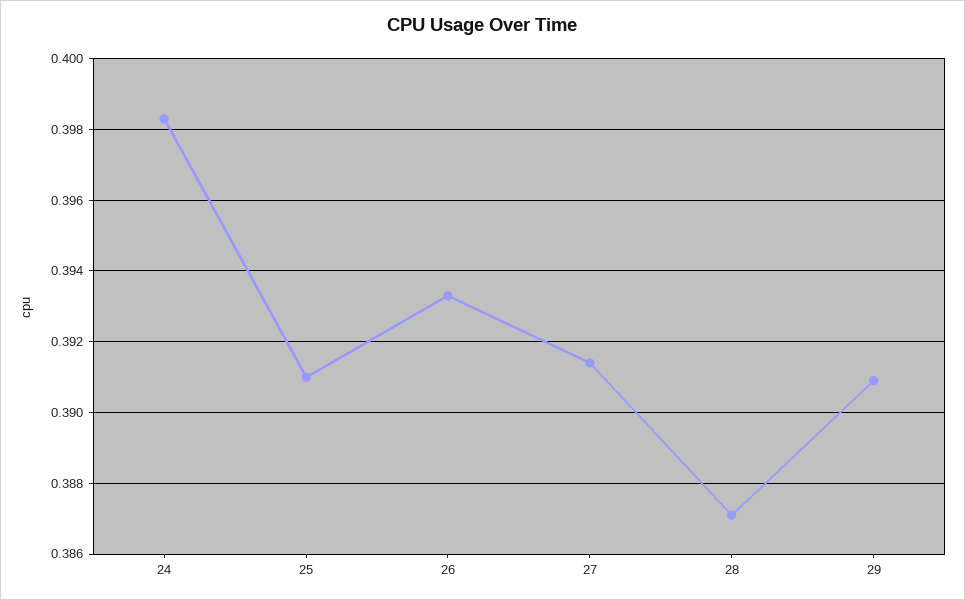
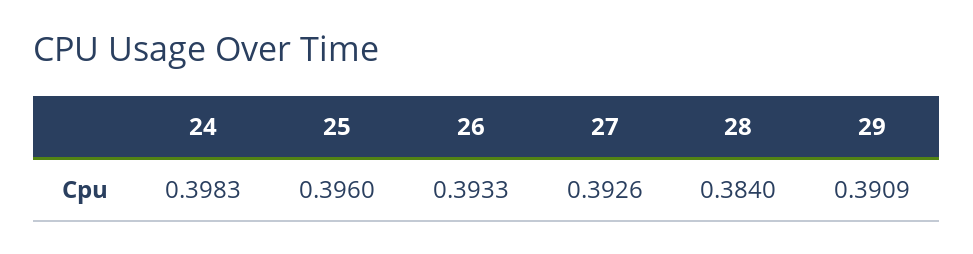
  {
    "24": 0.3983,
-   "25": 0.391,
+   "25": 0.396,
    "26": 0.3933,
-   "27": 0.3915,
+   "27": 0.3926,
-   "28": 0.387,
+   "28": 0.384,
    "29": 0.3909
  }

